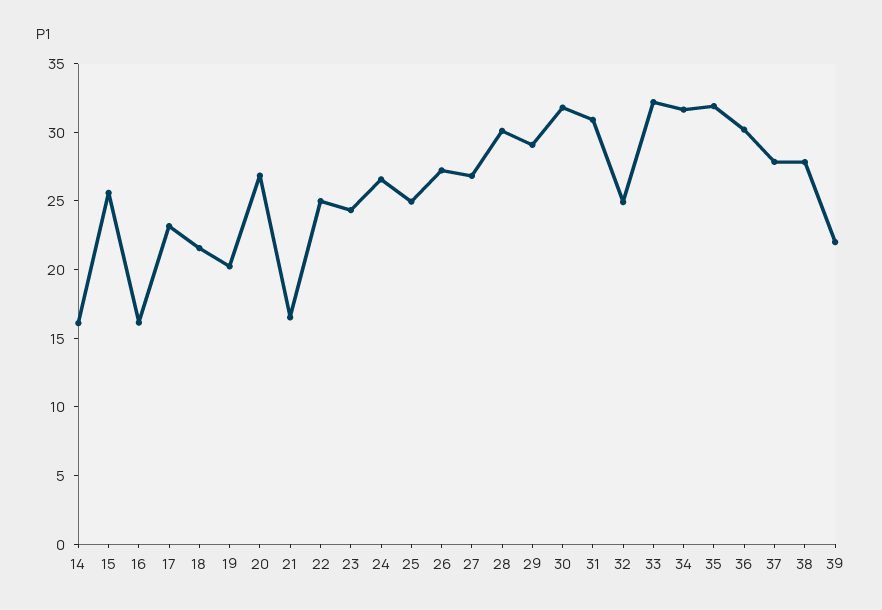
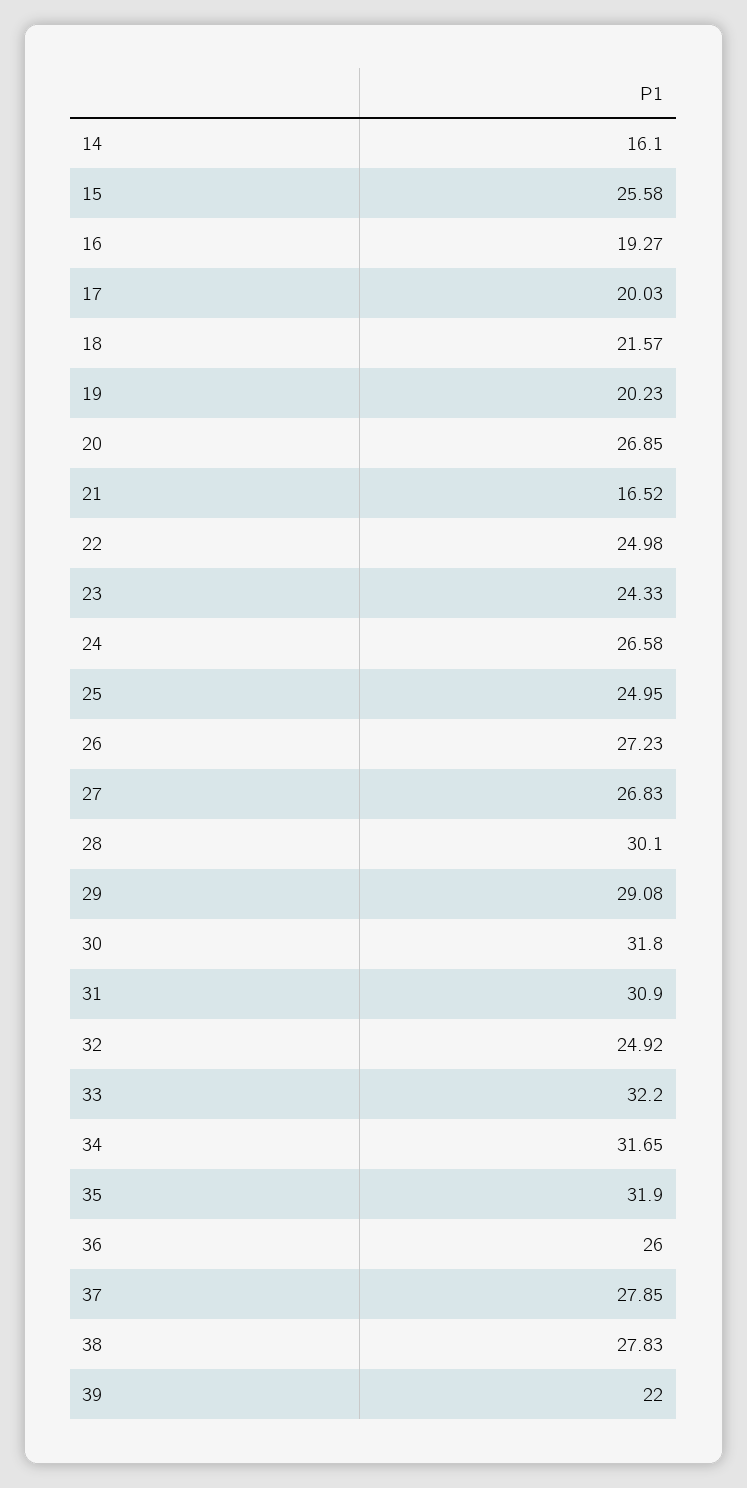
  {
    "14": 16.1,
    "15": 25.58,
-   "16": 16,
+   "16": 19.27,
-   "17": 23,
+   "17": 20.03,
    "18": 21.57,
    "19": 20.23,
    "20": 26.85,
    "21": 16.52,
    "22": 24.98,
    "23": 24.33,
    "24": 26.58,
    "25": 24.95,
    "26": 27.23,
    "27": 26.83,
    "28": 30.1,
    "29": 29.08,
    "30": 31.8,
    "31": 30.9,
    "32": 24.92,
    "33": 32.2,
    "34": 31.65,
    "35": 31.9,
-   "36": 30,
+   "36": 26,
    "37": 27.85,
    "38": 27.83,
    "39": 22
  }

